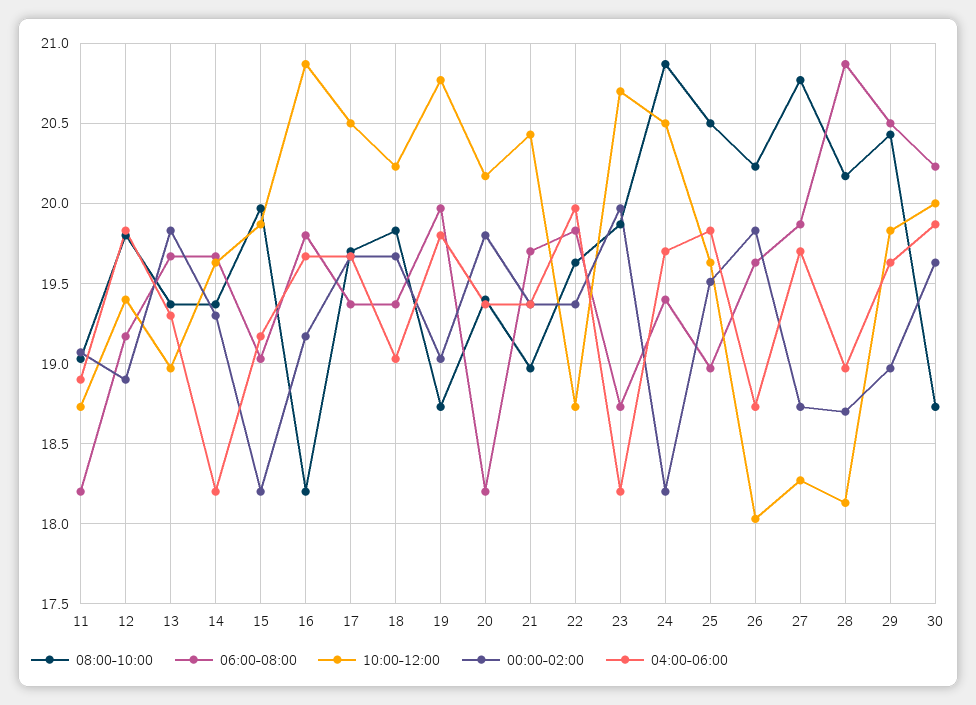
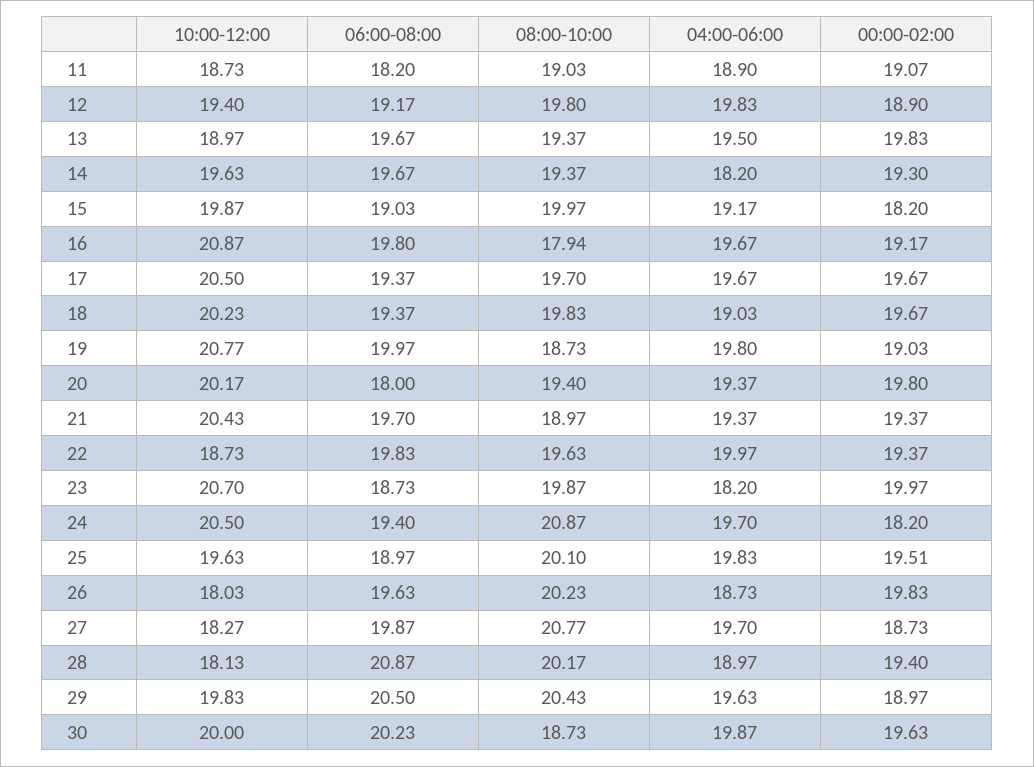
  {
    "08:00-10:00": {
      "11": 19.03,
      "12": 19.8,
      "13": 19.37,
      "14": 19.37,
      "15": 19.97,
-     "16": 18.2,
+     "16": 17.94,
      "17": 19.7,
      "18": 19.83,
      "19": 18.73,
      "20": 19.4,
      "21": 18.97,
      "22": 19.63,
      "23": 19.87,
      "24": 20.87,
-     "25": 20.5,
+     "25": 20.1,
      "26": 20.23,
      "27": 20.77,
      "28": 20.17,
      "29": 20.43,
      "30": 18.73
    },
    "06:00-08:00": {
      "11": 18.2,
      "12": 19.17,
      "13": 19.67,
      "14": 19.67,
      "15": 19.03,
      "16": 19.8,
      "17": 19.37,
      "18": 19.37,
      "19": 19.97,
-     "20": 18.2,
+     "20": 18,
      "21": 19.7,
      "22": 19.83,
      "23": 18.73,
      "24": 19.4,
      "25": 18.97,
      "26": 19.63,
      "27": 19.87,
      "28": 20.87,
      "29": 20.5,
      "30": 20.23
    },
    "10:00-12:00": {
      "11": 18.73,
      "12": 19.4,
      "13": 18.97,
      "14": 19.63,
      "15": 19.87,
      "16": 20.87,
      "17": 20.5,
      "18": 20.23,
      "19": 20.77,
      "20": 20.17,
      "21": 20.43,
      "22": 18.73,
      "23": 20.7,
      "24": 20.5,
      "25": 19.63,
      "26": 18.03,
      "27": 18.27,
      "28": 18.13,
      "29": 19.83,
      "30": 20
    },
    "00:00-02:00": {
      "11": 19.07,
      "12": 18.9,
      "13": 19.83,
      "14": 19.3,
      "15": 18.2,
      "16": 19.17,
      "17": 19.67,
      "18": 19.67,
      "19": 19.03,
      "20": 19.8,
      "21": 19.37,
      "22": 19.37,
      "23": 19.97,
      "24": 18.2,
      "25": 19.51,
      "26": 19.83,
      "27": 18.73,
-     "28": 18.7,
+     "28": 19.4,
      "29": 18.97,
      "30": 19.63
    },
    "04:00-06:00": {
      "11": 18.9,
      "12": 19.83,
-     "13": 19.3,
+     "13": 19.5,
      "14": 18.2,
      "15": 19.17,
      "16": 19.67,
      "17": 19.67,
      "18": 19.03,
      "19": 19.8,
      "20": 19.37,
      "21": 19.37,
      "22": 19.97,
      "23": 18.2,
      "24": 19.7,
      "25": 19.83,
      "26": 18.73,
      "27": 19.7,
      "28": 18.97,
      "29": 19.63,
      "30": 19.87
    }
  }

